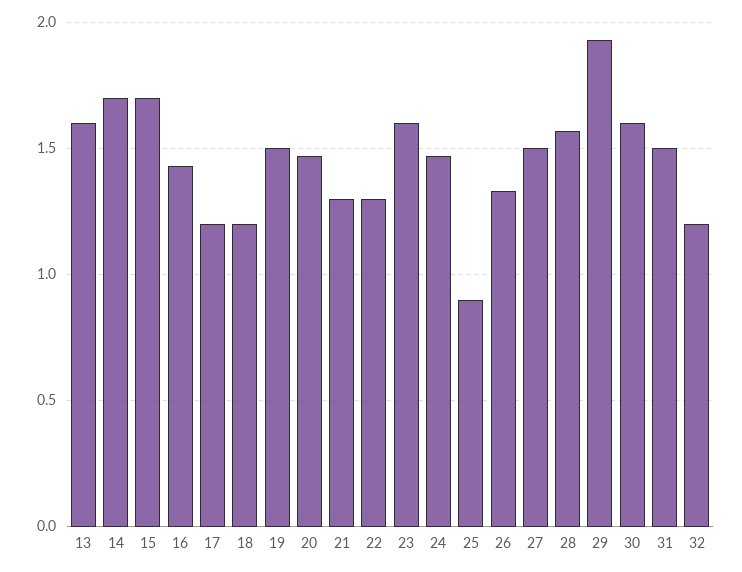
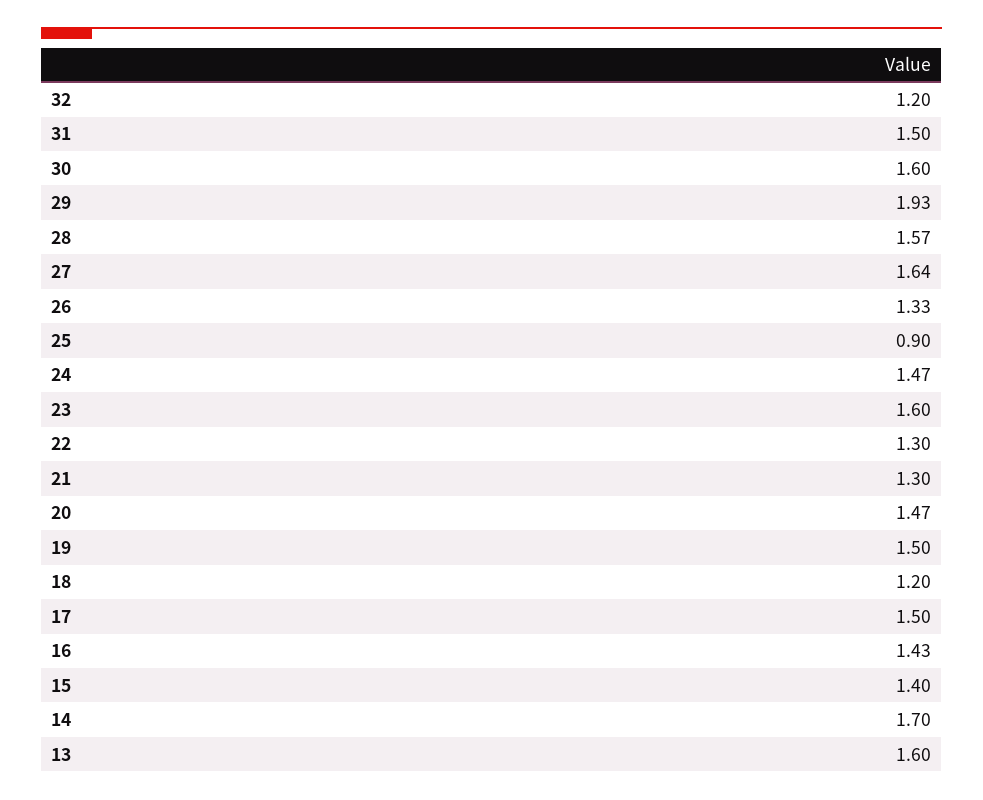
  {
    "13": 1.6,
    "14": 1.7,
-   "15": 1.7,
+   "15": 1.4,
    "16": 1.43,
-   "17": 1.2,
+   "17": 1.5,
    "18": 1.2,
    "19": 1.5,
    "20": 1.47,
    "21": 1.3,
    "22": 1.3,
    "23": 1.6,
    "24": 1.47,
    "25": 0.9,
    "26": 1.33,
-   "27": 1.5,
+   "27": 1.64,
    "28": 1.57,
    "29": 1.93,
    "30": 1.6,
    "31": 1.5,
    "32": 1.2
  }

